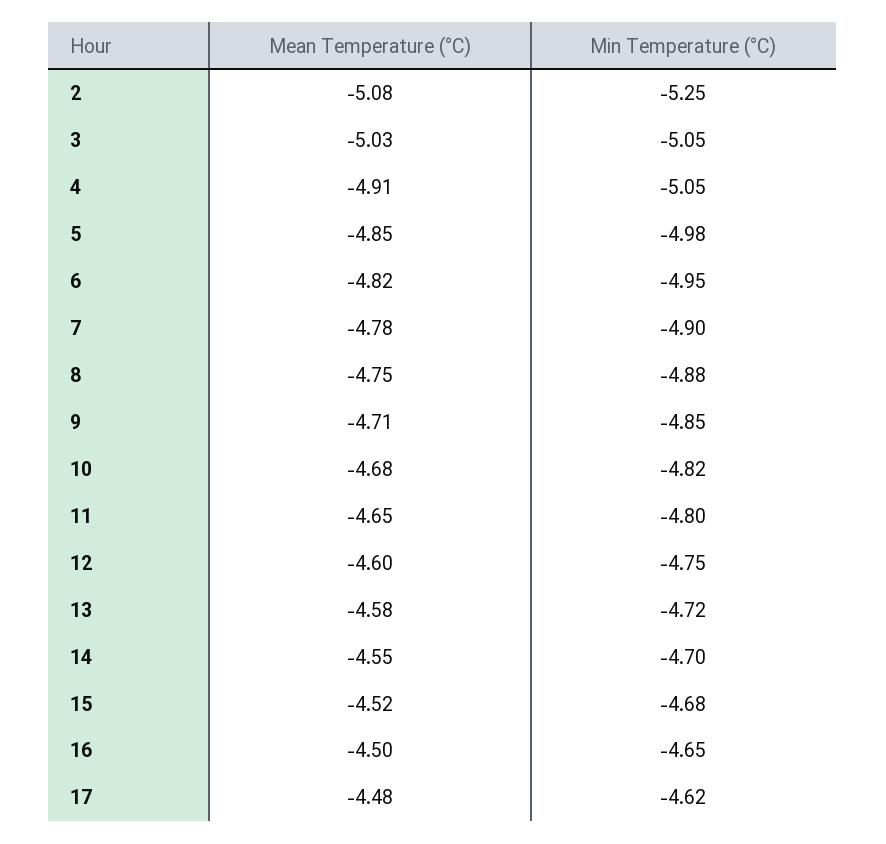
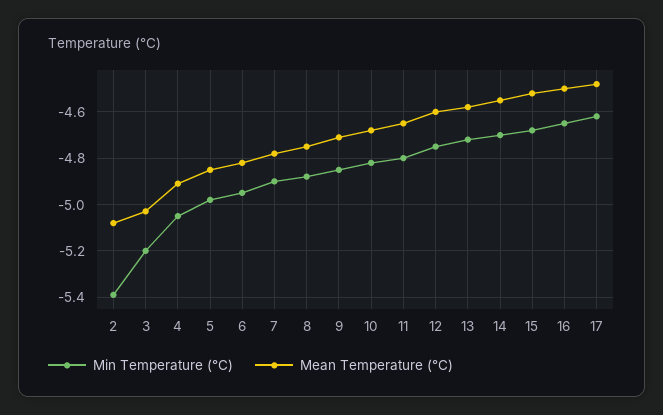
  {
    "Mean Temperature (°C)": {
      "2": -5.08,
      "3": -5.03,
      "4": -4.91,
      "5": -4.85,
      "6": -4.82,
      "7": -4.78,
      "8": -4.75,
      "9": -4.71,
      "10": -4.68,
      "11": -4.65,
      "12": -4.6,
      "13": -4.58,
      "14": -4.55,
      "15": -4.52,
      "16": -4.5,
      "17": -4.48
    },
    "Min Temperature (°C)": {
-     "2": -5.25,
+     "2": -5.4,
-     "3": -5.05,
+     "3": -5.2,
      "4": -5.05,
      "5": -4.98,
      "6": -4.95,
      "7": -4.9,
      "8": -4.88,
      "9": -4.85,
      "10": -4.82,
      "11": -4.8,
      "12": -4.75,
      "13": -4.72,
      "14": -4.7,
      "15": -4.68,
      "16": -4.65,
      "17": -4.62
    }
  }

